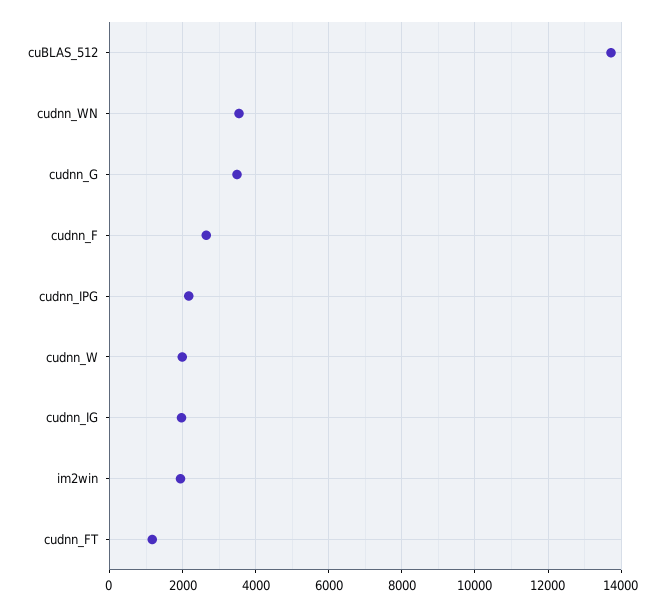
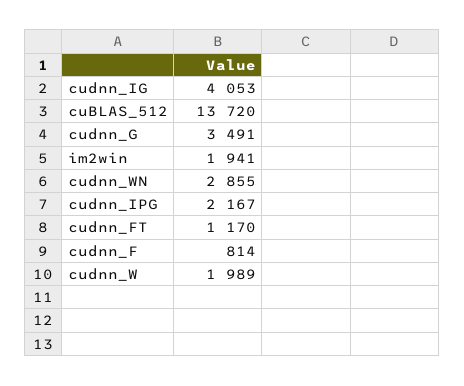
  {
    "cuBLAS_512": 13720,
-   "cudnn_WN": 3600,
+   "cudnn_WN": 2855,
    "cudnn_G": 3491,
-   "cudnn_F": 2600,
+   "cudnn_F": 814,
    "cudnn_IPG": 2167,
    "cudnn_W": 1989,
-   "cudnn_IG": 2000,
+   "cudnn_IG": 4053,
    "im2win": 1941,
    "cudnn_FT": 1170
  }

